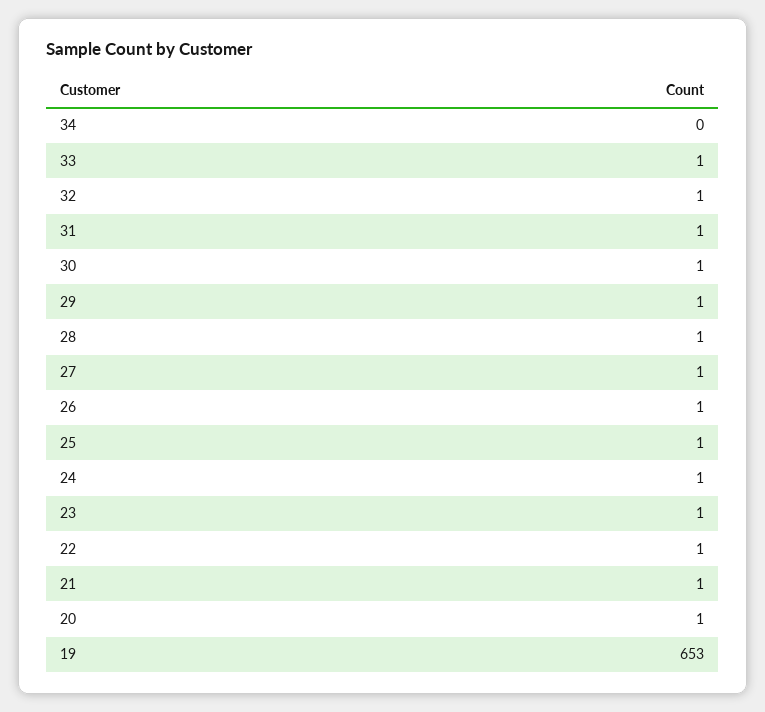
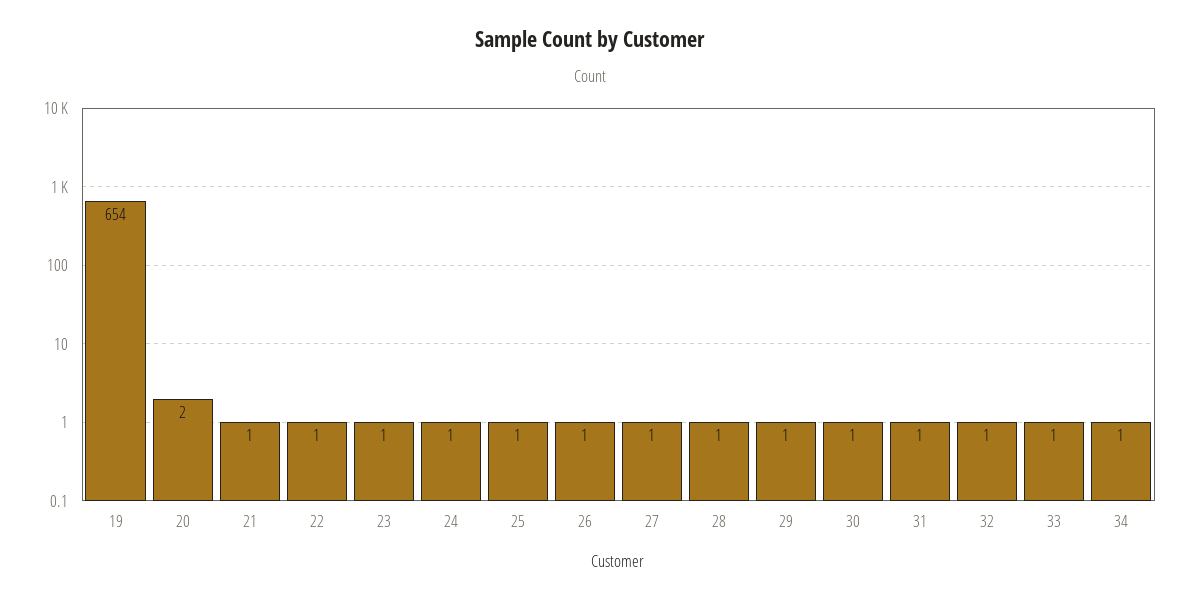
  {
-   "34": 0,
+   "34": 1,
    "33": 1,
    "32": 1,
    "31": 1,
    "30": 1,
    "29": 1,
    "28": 1,
    "27": 1,
    "26": 1,
    "25": 1,
    "24": 1,
    "23": 1,
    "22": 1,
    "21": 1,
-   "20": 1,
+   "20": 2,
-   "19": 653
+   "19": 654
  }

